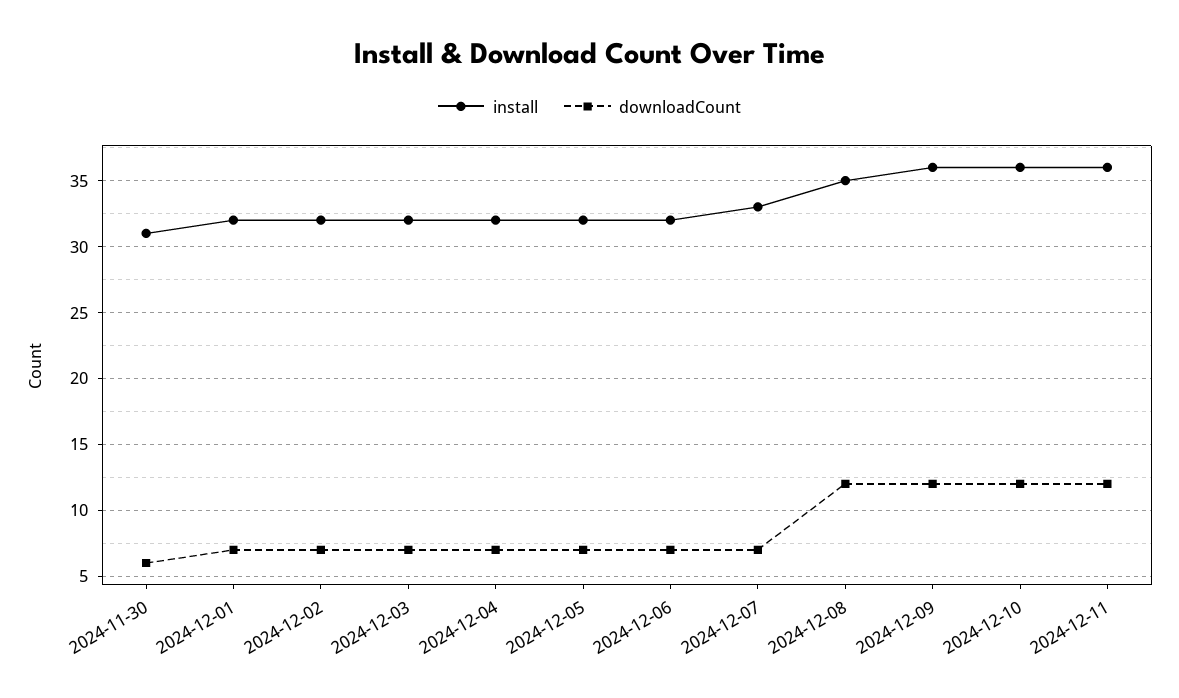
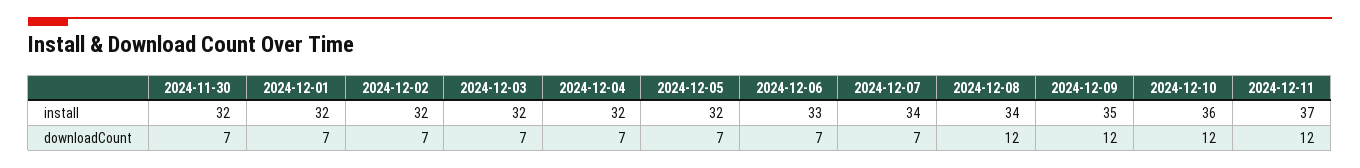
  {
    "install": {
-     "2024-11-30": 31,
+     "2024-11-30": 32,
      "2024-12-01": 32,
      "2024-12-02": 32,
      "2024-12-03": 32,
      "2024-12-04": 32,
      "2024-12-05": 32,
-     "2024-12-06": 32,
+     "2024-12-06": 33,
-     "2024-12-07": 33,
+     "2024-12-07": 34,
-     "2024-12-08": 35,
+     "2024-12-08": 34,
-     "2024-12-09": 36,
+     "2024-12-09": 35,
      "2024-12-10": 36,
-     "2024-12-11": 36
+     "2024-12-11": 37
    },
    "downloadCount": {
-     "2024-11-30": 6,
+     "2024-11-30": 7,
      "2024-12-01": 7,
      "2024-12-02": 7,
      "2024-12-03": 7,
      "2024-12-04": 7,
      "2024-12-05": 7,
      "2024-12-06": 7,
      "2024-12-07": 7,
      "2024-12-08": 12,
      "2024-12-09": 12,
      "2024-12-10": 12,
      "2024-12-11": 12
    }
  }

